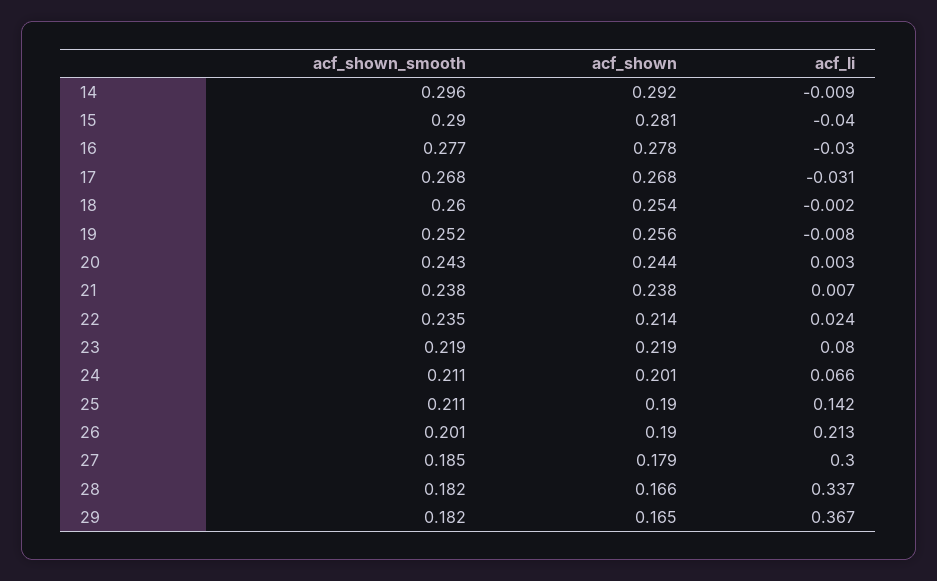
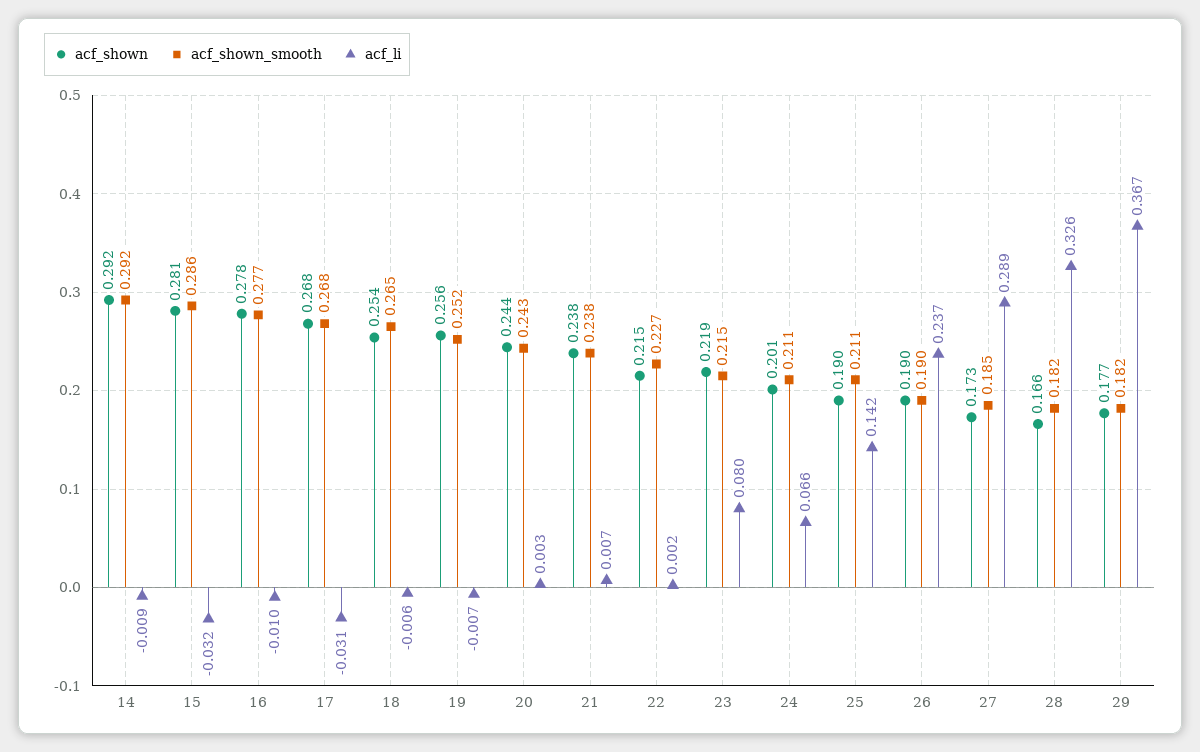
  {
    "acf_shown_smooth": {
-     "14": 0.296,
+     "14": 0.292,
-     "15": 0.29,
+     "15": 0.286,
      "16": 0.277,
      "17": 0.268,
-     "18": 0.26,
+     "18": 0.265,
      "19": 0.252,
      "20": 0.243,
      "21": 0.238,
-     "22": 0.235,
+     "22": 0.227,
-     "23": 0.219,
+     "23": 0.215,
      "24": 0.211,
      "25": 0.211,
-     "26": 0.201,
+     "26": 0.19,
      "27": 0.185,
      "28": 0.182,
      "29": 0.182
    },
    "acf_shown": {
      "14": 0.292,
      "15": 0.281,
      "16": 0.278,
      "17": 0.268,
      "18": 0.254,
      "19": 0.256,
      "20": 0.244,
      "21": 0.238,
-     "22": 0.214,
+     "22": 0.215,
      "23": 0.219,
      "24": 0.201,
      "25": 0.19,
      "26": 0.19,
-     "27": 0.179,
+     "27": 0.173,
      "28": 0.166,
-     "29": 0.165
+     "29": 0.177
    },
    "acf_li": {
      "14": -0.009,
-     "15": -0.04,
+     "15": -0.032,
-     "16": -0.03,
+     "16": -0.01,
      "17": -0.031,
-     "18": -0.002,
+     "18": -0.006,
-     "19": -0.008,
+     "19": -0.007,
      "20": 0.003,
      "21": 0.007,
-     "22": 0.024,
+     "22": 0.002,
      "23": 0.08,
      "24": 0.066,
      "25": 0.142,
-     "26": 0.213,
+     "26": 0.237,
-     "27": 0.3,
+     "27": 0.289,
-     "28": 0.337,
+     "28": 0.326,
      "29": 0.367
    }
  }

